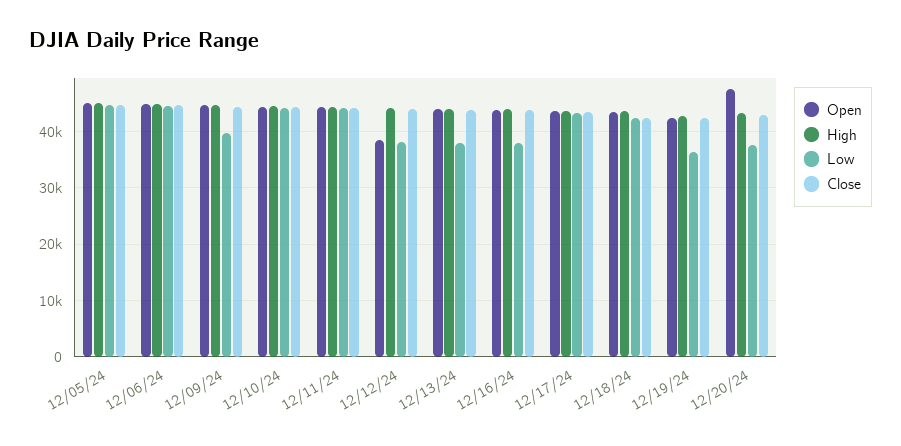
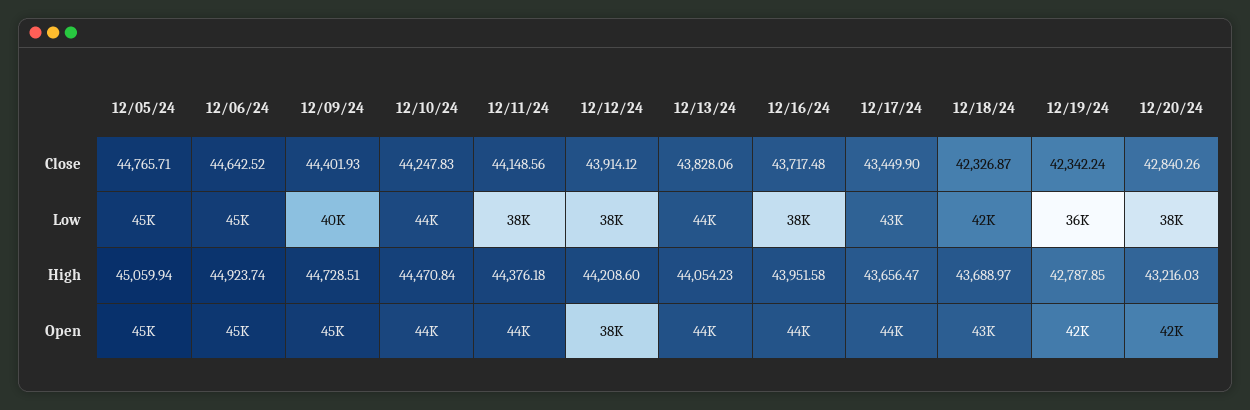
  {
    "Open": {
      "12/05/24": 45000,
      "12/06/24": 45000,
      "12/09/24": 45000,
      "12/10/24": 44000,
      "12/11/24": 44000,
      "12/12/24": 38000,
      "12/13/24": 44000,
      "12/16/24": 44000,
      "12/17/24": 44000,
      "12/18/24": 43000,
      "12/19/24": 42000,
-     "12/20/24": 48000
+     "12/20/24": 42000
    },
    "High": {
      "12/05/24": 45059.94,
      "12/06/24": 44923.74,
      "12/09/24": 44728.51,
      "12/10/24": 44470.84,
      "12/11/24": 44376.18,
      "12/12/24": 44208.6,
      "12/13/24": 44054.23,
      "12/16/24": 43951.58,
      "12/17/24": 43656.47,
      "12/18/24": 43688.97,
      "12/19/24": 42787.85,
      "12/20/24": 43216.03
    },
    "Low": {
      "12/05/24": 45000,
      "12/06/24": 45000,
      "12/09/24": 40000,
      "12/10/24": 44000,
-     "12/11/24": 44000,
+     "12/11/24": 38000,
      "12/12/24": 38000,
-     "12/13/24": 38000,
+     "12/13/24": 44000,
      "12/16/24": 38000,
      "12/17/24": 43000,
      "12/18/24": 42000,
      "12/19/24": 36000,
      "12/20/24": 38000
    },
    "Close": {
      "12/05/24": 44765.71,
      "12/06/24": 44642.52,
      "12/09/24": 44401.93,
      "12/10/24": 44247.83,
      "12/11/24": 44148.56,
      "12/12/24": 43914.12,
      "12/13/24": 43828.06,
      "12/16/24": 43717.48,
      "12/17/24": 43449.9,
      "12/18/24": 42326.87,
      "12/19/24": 42342.24,
      "12/20/24": 42840.26
    }
  }

